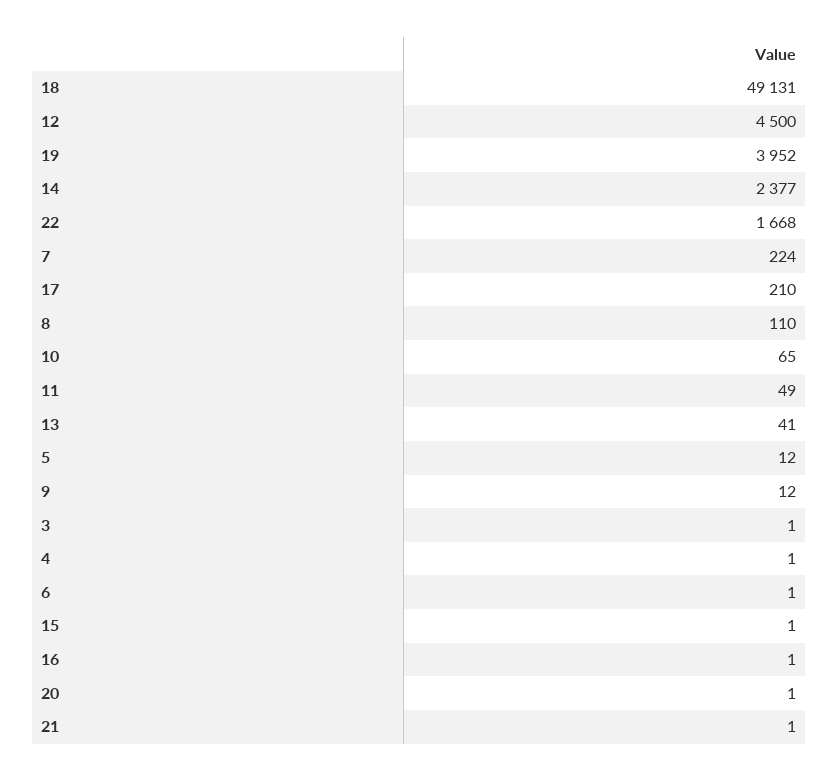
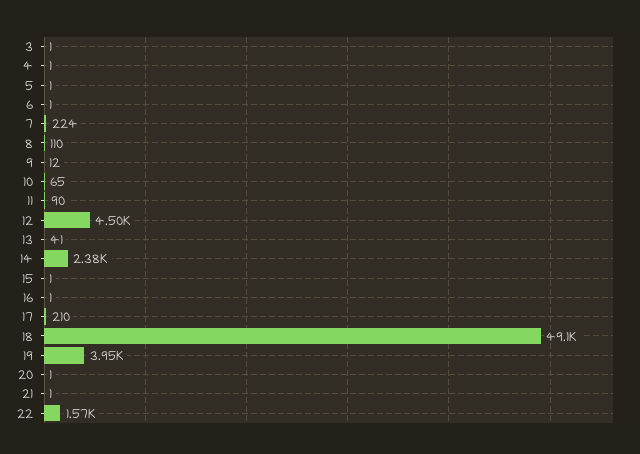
  {
    "18": 49131,
    "12": 4500,
    "19": 3952,
    "14": 2377,
-   "22": 1668,
+   "22": 1570,
    "7": 224,
    "17": 210,
    "8": 110,
    "10": 65,
-   "11": 49,
+   "11": 90,
    "13": 41,
-   "5": 12,
+   "5": 1,
    "9": 12,
    "3": 1,
    "4": 1,
    "6": 1,
    "15": 1,
    "16": 1,
    "20": 1,
    "21": 1
  }

